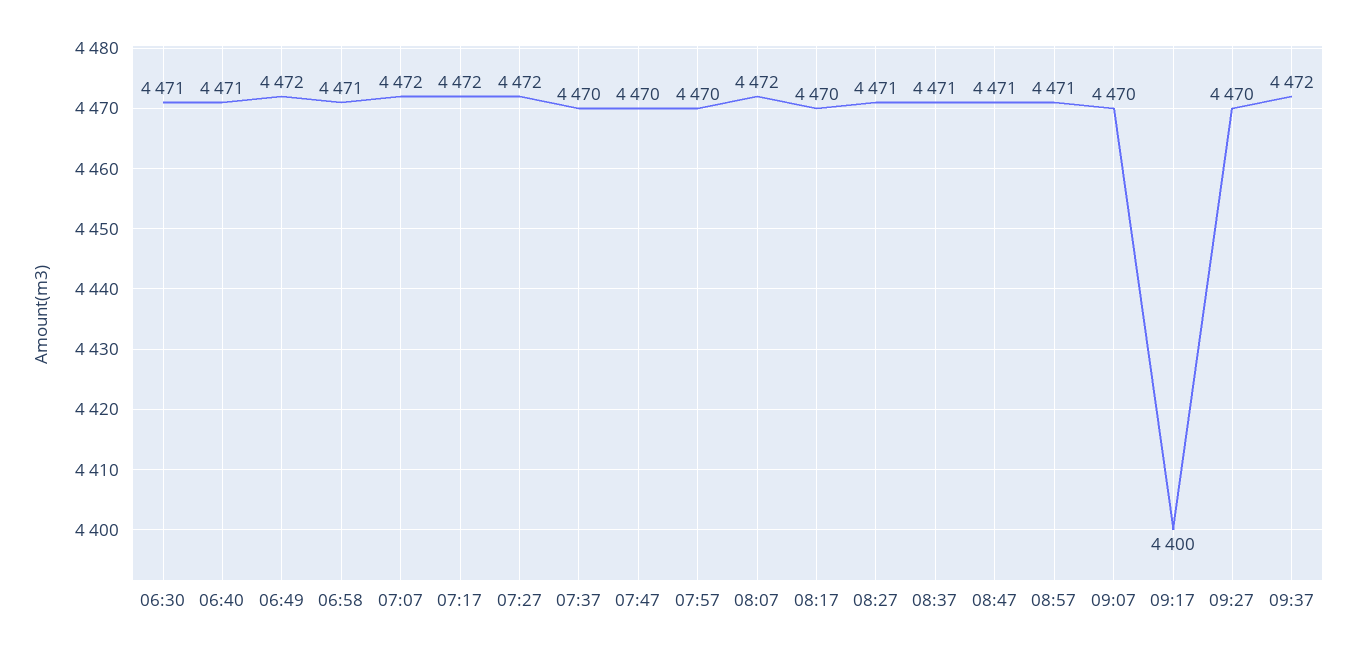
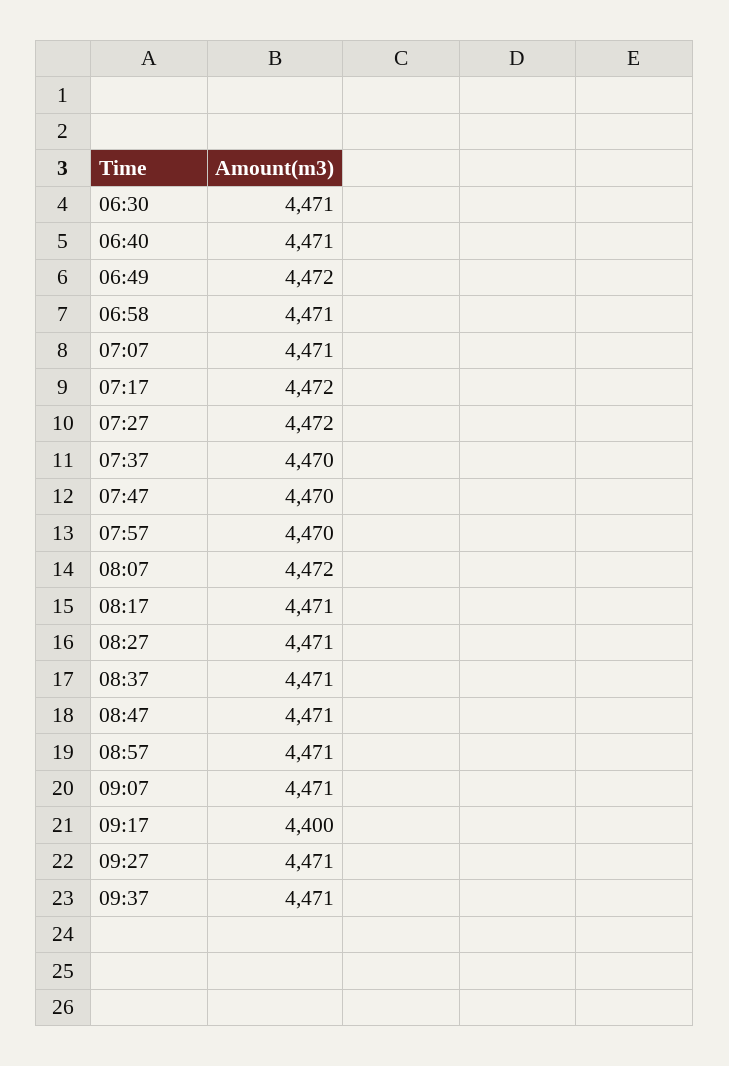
  {
    "06:30": 4471,
    "06:40": 4471,
    "06:49": 4472,
    "06:58": 4471,
-   "07:07": 4472,
+   "07:07": 4471,
    "07:17": 4472,
    "07:27": 4472,
    "07:37": 4470,
    "07:47": 4470,
    "07:57": 4470,
    "08:07": 4472,
-   "08:17": 4470,
+   "08:17": 4471,
    "08:27": 4471,
    "08:37": 4471,
    "08:47": 4471,
    "08:57": 4471,
-   "09:07": 4470,
+   "09:07": 4471,
    "09:17": 4400,
-   "09:27": 4470,
+   "09:27": 4471,
-   "09:37": 4472
+   "09:37": 4471
  }

